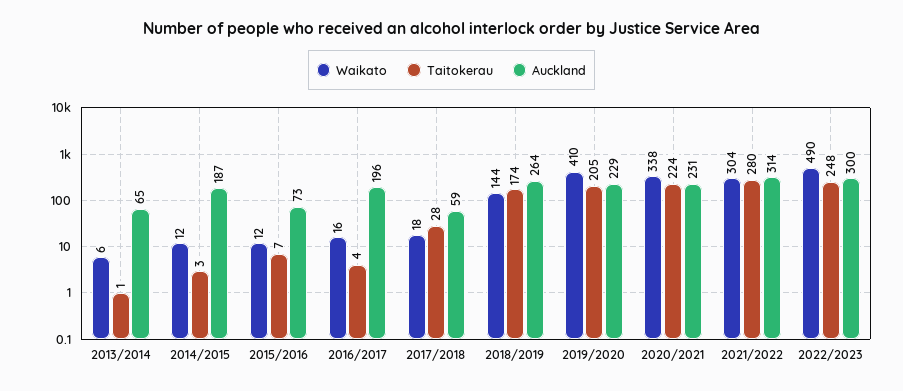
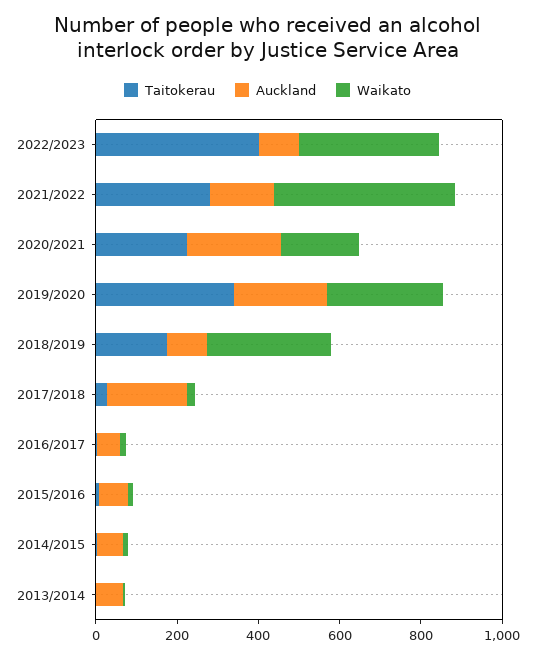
  {
    "Waikato": {
      "2013/2014": 6,
      "2014/2015": 12,
      "2015/2016": 12,
      "2016/2017": 16,
      "2017/2018": 18,
-     "2018/2019": 144,
+     "2018/2019": 300,
-     "2019/2020": 410,
+     "2019/2020": 300,
-     "2020/2021": 338,
+     "2020/2021": 200,
-     "2021/2022": 304,
+     "2021/2022": 450,
-     "2022/2023": 490
+     "2022/2023": 350
    },
    "Taitokerau": {
      "2013/2014": 1,
      "2014/2015": 3,
      "2015/2016": 7,
      "2016/2017": 4,
      "2017/2018": 28,
      "2018/2019": 174,
-     "2019/2020": 205,
+     "2019/2020": 350,
      "2020/2021": 224,
      "2021/2022": 280,
-     "2022/2023": 248
+     "2022/2023": 400
    },
    "Auckland": {
      "2013/2014": 65,
-     "2014/2015": 187,
+     "2014/2015": 50,
      "2015/2016": 73,
-     "2016/2017": 196,
+     "2016/2017": 50,
-     "2017/2018": 59,
+     "2017/2018": 200,
-     "2018/2019": 264,
+     "2018/2019": 100,
      "2019/2020": 229,
      "2020/2021": 231,
-     "2021/2022": 314,
+     "2021/2022": 150,
-     "2022/2023": 300
+     "2022/2023": 100
    }
  }

